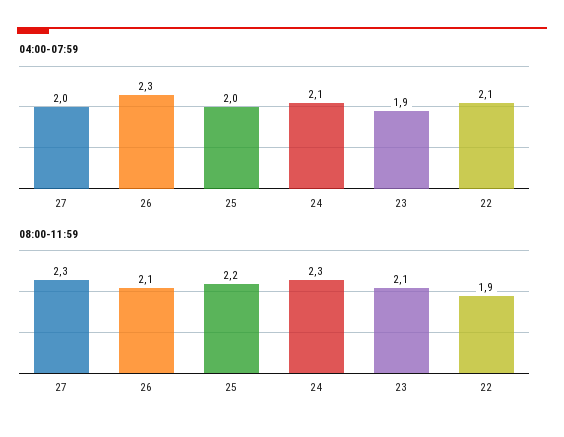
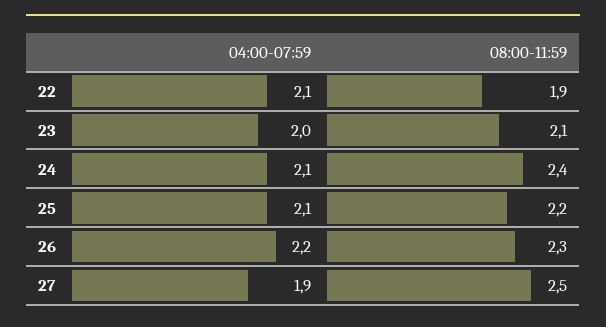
  {
    "04:00-07:59": {
-     "27": 2,
+     "27": 1.9,
-     "26": 2.3,
+     "26": 2.2,
-     "25": 2,
+     "25": 2.1,
      "24": 2.1,
-     "23": 1.9,
+     "23": 2,
      "22": 2.1
    },
    "08:00-11:59": {
-     "27": 2.3,
+     "27": 2.5,
-     "26": 2.1,
+     "26": 2.3,
      "25": 2.2,
-     "24": 2.3,
+     "24": 2.4,
      "23": 2.1,
      "22": 1.9
    }
  }

